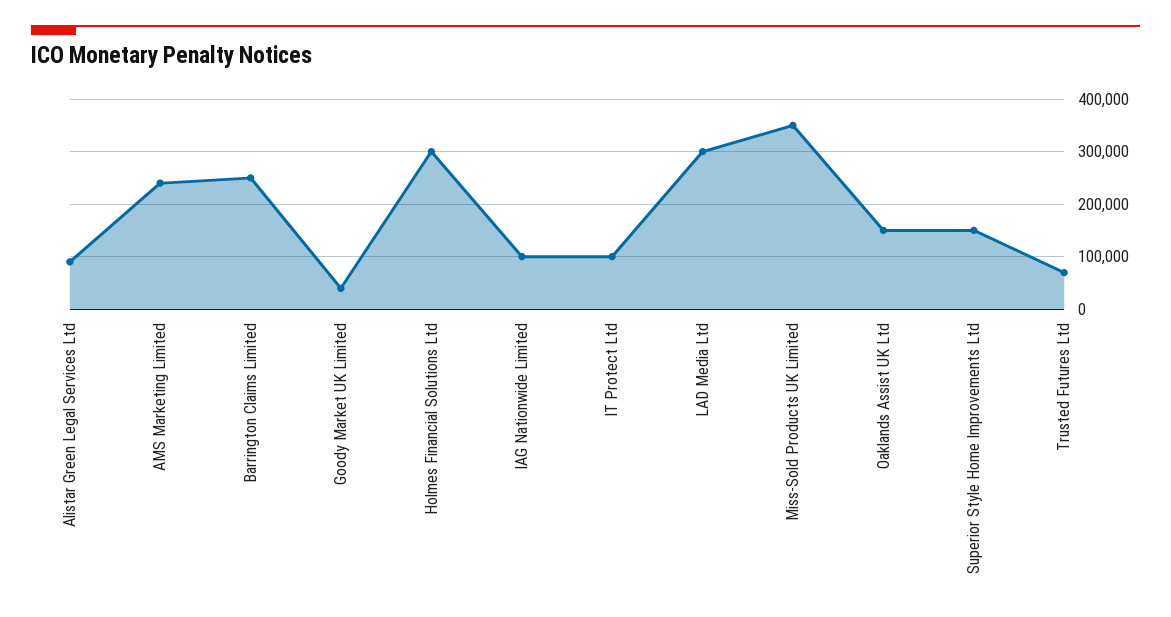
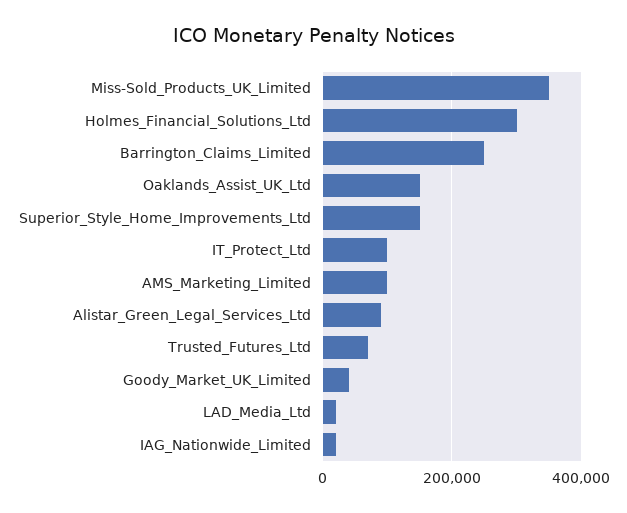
  {
    "Alistar Green Legal Services Ltd": 100000,
-   "AMS Marketing Limited": 240000,
+   "AMS Marketing Limited": 100000,
    "Barrington Claims Limited": 260000,
    "Goody Market UK Limited": 40000,
    "Holmes Financial Solutions Ltd": 300000,
-   "IAG Nationwide Limited": 100000,
+   "IAG Nationwide Limited": 20000,
    "IT Protect Ltd": 100000,
-   "LAD Media Ltd": 300000,
+   "LAD Media Ltd": 20000,
    "Miss-Sold Products UK Limited": 360000,
    "Oaklands Assist UK Ltd": 160000,
    "Superior Style Home Improvements Ltd": 160000,
    "Trusted Futures Ltd": 80000
  }

